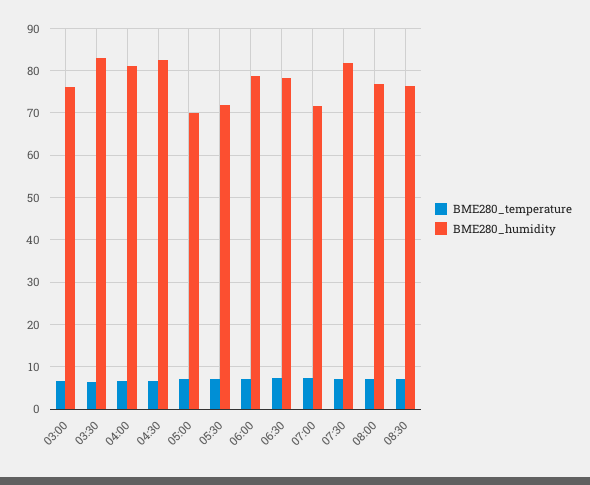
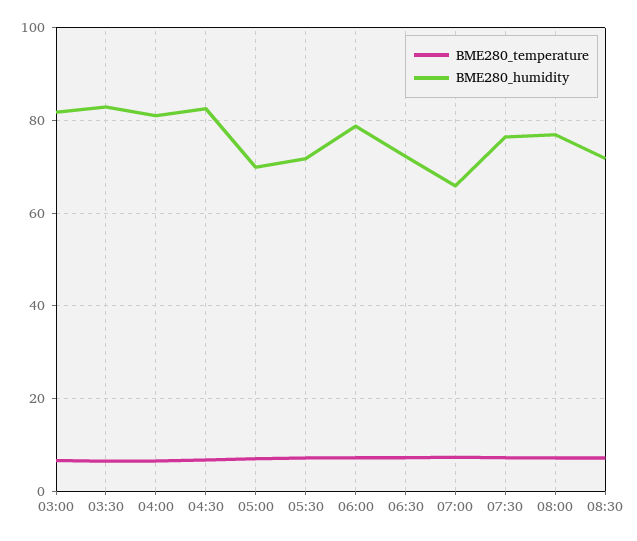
  {
    "BME280_temperature": {
      "03:00": 6,
      "03:30": 6,
      "04:00": 6,
      "04:30": 6,
      "05:00": 8,
      "05:30": 8,
      "06:00": 8,
      "06:30": 8,
      "07:00": 8,
      "07:30": 8,
      "08:00": 8,
      "08:30": 8
    },
    "BME280_humidity": {
-     "03:00": 76,
+     "03:00": 82,
      "03:30": 82,
      "04:00": 82,
      "04:30": 82,
      "05:00": 70,
      "05:30": 72,
      "06:00": 78,
-     "06:30": 78,
+     "06:30": 72,
-     "07:00": 72,
+     "07:00": 66,
-     "07:30": 82,
+     "07:30": 76,
      "08:00": 76,
-     "08:30": 76
+     "08:30": 72
    }
  }

